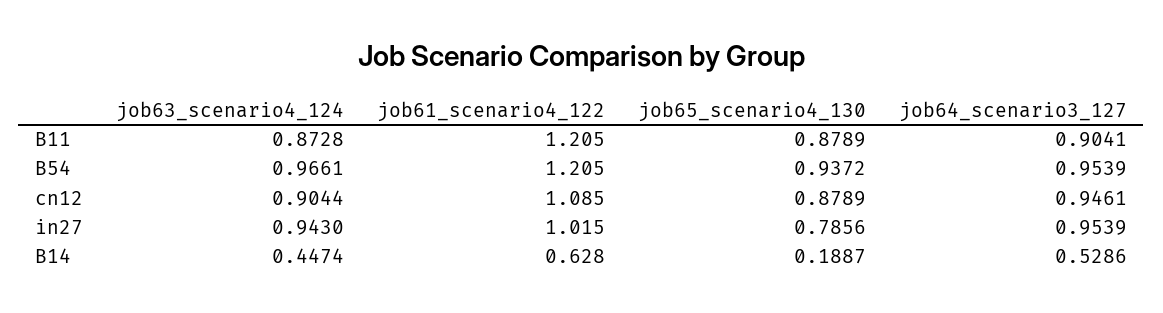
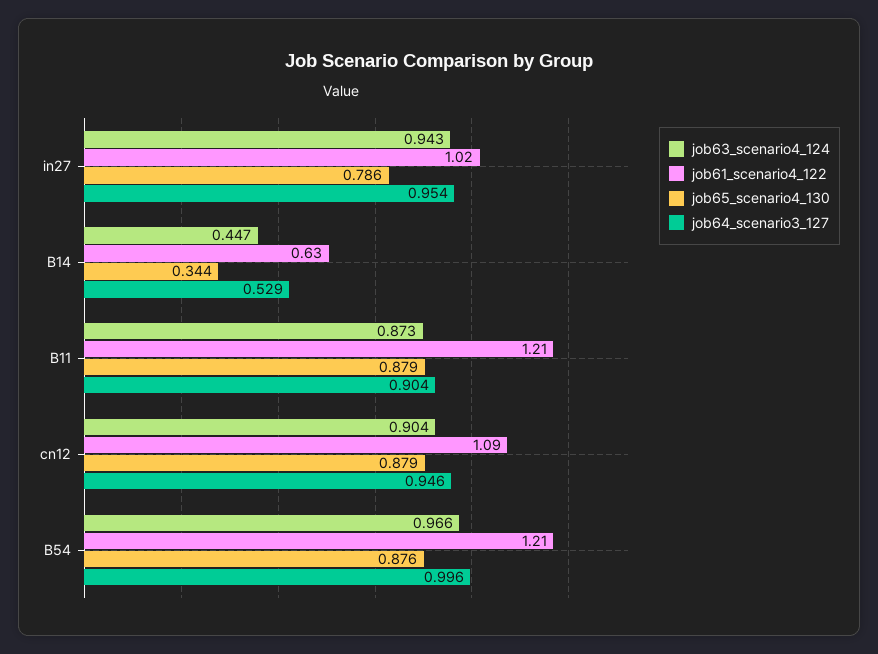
  {
    "job63_scenario4_124": {
      "B11": 0.8728,
      "B54": 0.9661,
      "cn12": 0.9044,
      "in27": 0.943,
      "B14": 0.4474
    },
    "job61_scenario4_122": {
      "B11": 1.205,
      "B54": 1.205,
      "cn12": 1.085,
      "in27": 1.015,
      "B14": 0.628
    },
    "job65_scenario4_130": {
      "B11": 0.8789,
-     "B54": 0.9372,
+     "B54": 0.876,
      "cn12": 0.8789,
      "in27": 0.7856,
-     "B14": 0.1887
+     "B14": 0.344
    },
    "job64_scenario3_127": {
      "B11": 0.9041,
-     "B54": 0.9539,
+     "B54": 0.996,
      "cn12": 0.9461,
      "in27": 0.9539,
      "B14": 0.5286
    }
  }

